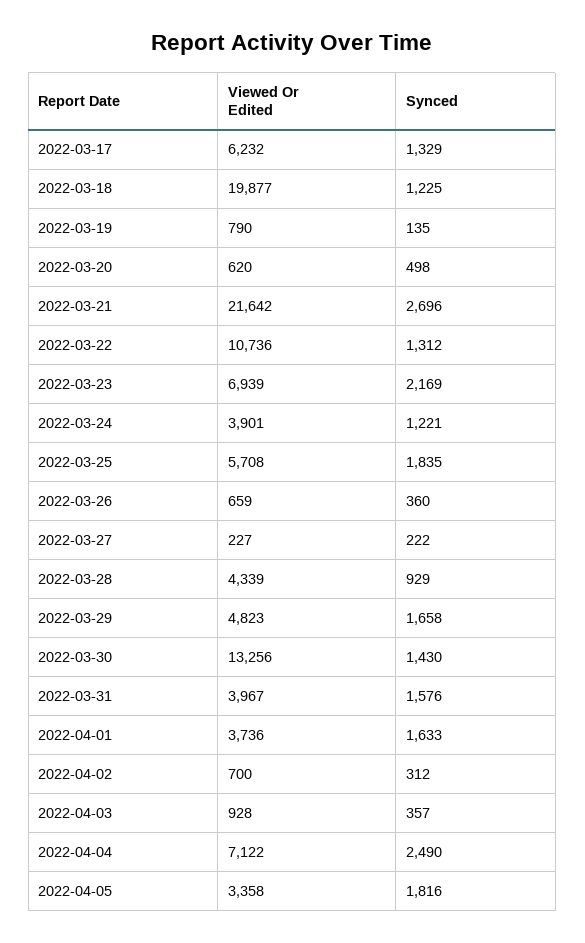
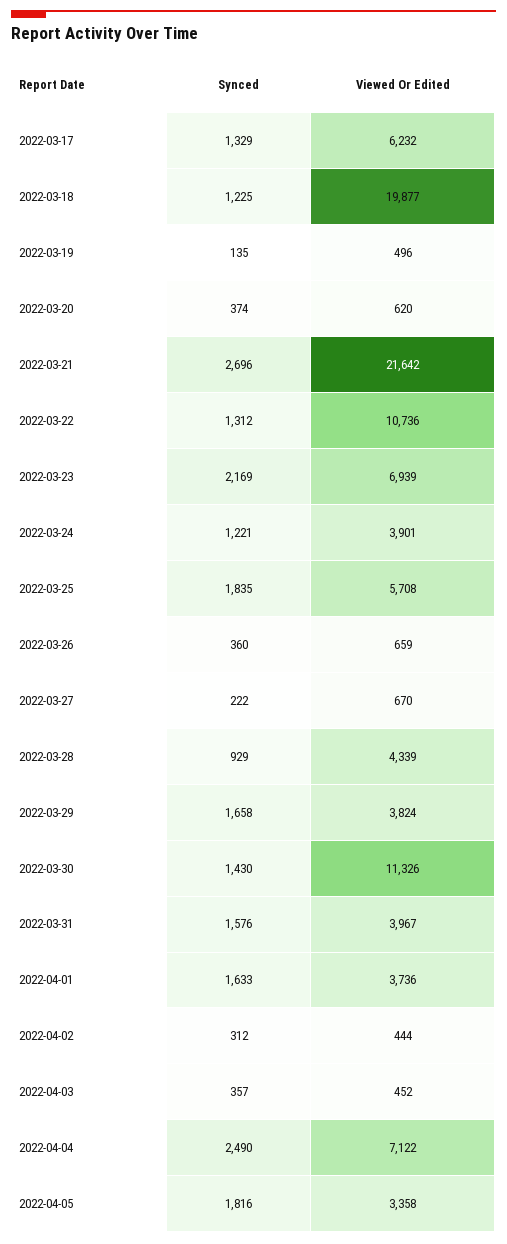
  {
    "Viewed Or Edited": {
      "2022-03-17": 6232,
      "2022-03-18": 19877,
-     "2022-03-19": 790,
+     "2022-03-19": 496,
      "2022-03-20": 620,
      "2022-03-21": 21642,
      "2022-03-22": 10736,
      "2022-03-23": 6939,
      "2022-03-24": 3901,
      "2022-03-25": 5708,
      "2022-03-26": 659,
-     "2022-03-27": 227,
+     "2022-03-27": 670,
      "2022-03-28": 4339,
-     "2022-03-29": 4823,
+     "2022-03-29": 3824,
-     "2022-03-30": 13256,
+     "2022-03-30": 11326,
      "2022-03-31": 3967,
      "2022-04-01": 3736,
-     "2022-04-02": 700,
+     "2022-04-02": 444,
-     "2022-04-03": 928,
+     "2022-04-03": 452,
      "2022-04-04": 7122,
      "2022-04-05": 3358
    },
    "Synced": {
      "2022-03-17": 1329,
      "2022-03-18": 1225,
      "2022-03-19": 135,
-     "2022-03-20": 498,
+     "2022-03-20": 374,
      "2022-03-21": 2696,
      "2022-03-22": 1312,
      "2022-03-23": 2169,
      "2022-03-24": 1221,
      "2022-03-25": 1835,
      "2022-03-26": 360,
      "2022-03-27": 222,
      "2022-03-28": 929,
      "2022-03-29": 1658,
      "2022-03-30": 1430,
      "2022-03-31": 1576,
      "2022-04-01": 1633,
      "2022-04-02": 312,
      "2022-04-03": 357,
      "2022-04-04": 2490,
      "2022-04-05": 1816
    }
  }

